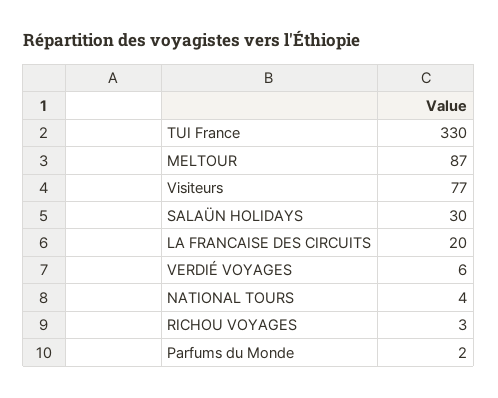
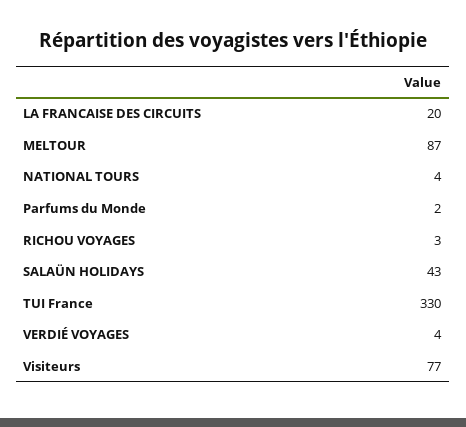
  {
    "TUI France": 330,
    "MELTOUR": 87,
    "Visiteurs": 77,
-   "SALAÜN HOLIDAYS": 30,
+   "SALAÜN HOLIDAYS": 43,
    "LA FRANCAISE DES CIRCUITS": 20,
-   "VERDIÉ VOYAGES": 6,
+   "VERDIÉ VOYAGES": 4,
    "NATIONAL TOURS": 4,
    "RICHOU VOYAGES": 3,
    "Parfums du Monde": 2
  }

